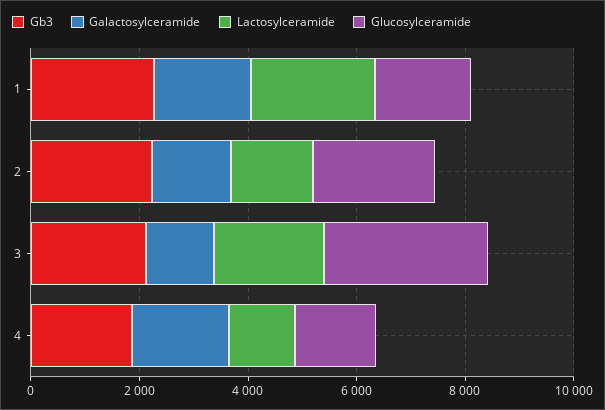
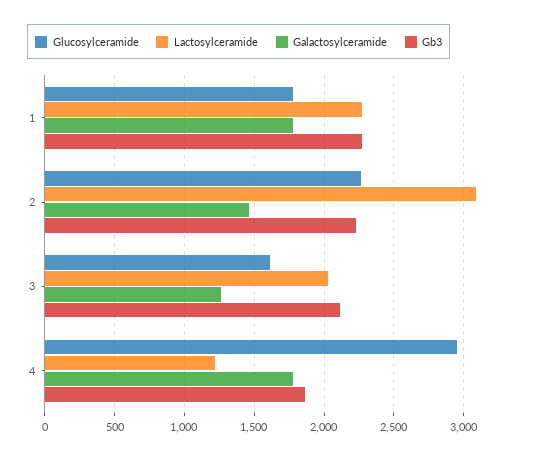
  {
    "Gb3": {
      "1": 2250,
      "2": 2250,
      "3": 2100,
      "4": 1850
    },
    "Galactosylceramide": {
      "1": 1800,
      "2": 1450,
      "3": 1250,
      "4": 1800
    },
    "Lactosylceramide": {
      "1": 2250,
-     "2": 1500,
+     "2": 3100,
      "3": 2050,
      "4": 1200
    },
    "Glucosylceramide": {
      "1": 1800,
      "2": 2250,
-     "3": 3000,
+     "3": 1600,
-     "4": 1500
+     "4": 2950
    }
  }

